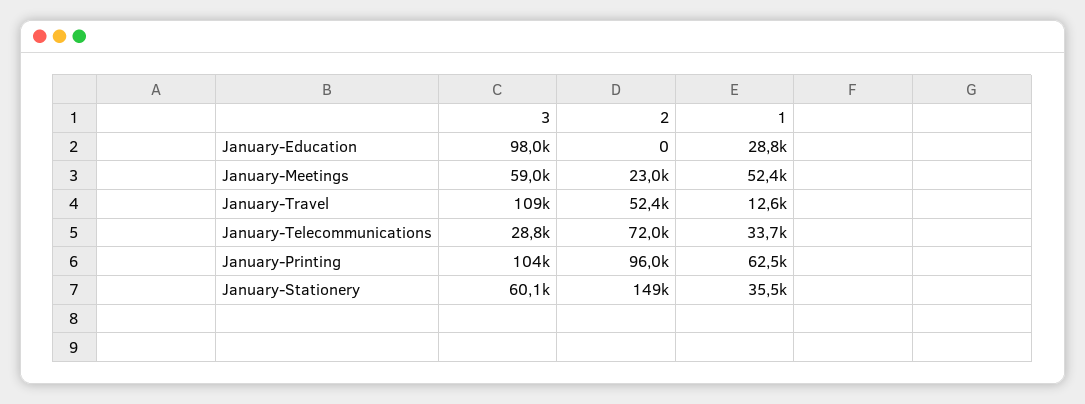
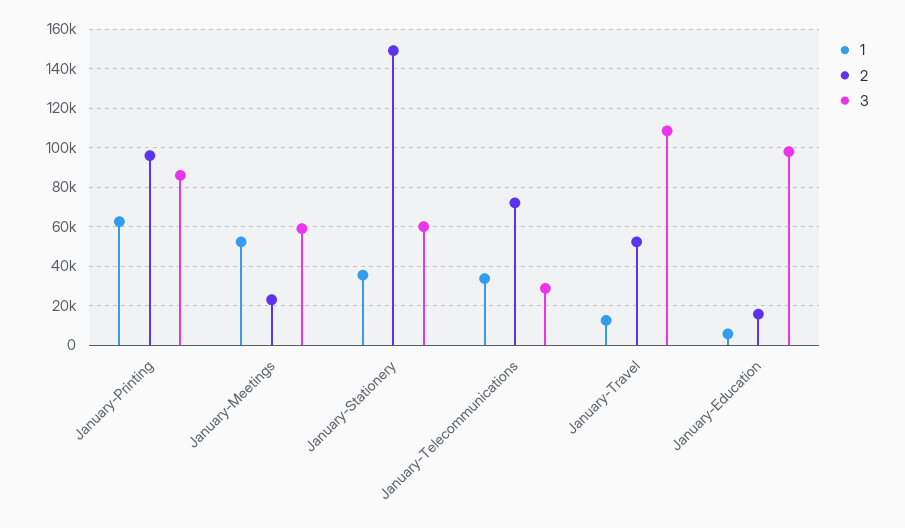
  {
    "3": {
      "January-Education": 98000,
      "January-Meetings": 59000,
      "January-Travel": 109000,
      "January-Telecommunications": 28800,
-     "January-Printing": 104000,
+     "January-Printing": 85000,
      "January-Stationery": 60100
    },
    "2": {
-     "January-Education": 0,
+     "January-Education": 15000,
      "January-Meetings": 23000,
      "January-Travel": 52400,
      "January-Telecommunications": 72000,
      "January-Printing": 96000,
      "January-Stationery": 149000
    },
    "1": {
-     "January-Education": 28800,
+     "January-Education": 5000,
      "January-Meetings": 52400,
      "January-Travel": 12600,
      "January-Telecommunications": 33700,
      "January-Printing": 62500,
      "January-Stationery": 35500
    }
  }

